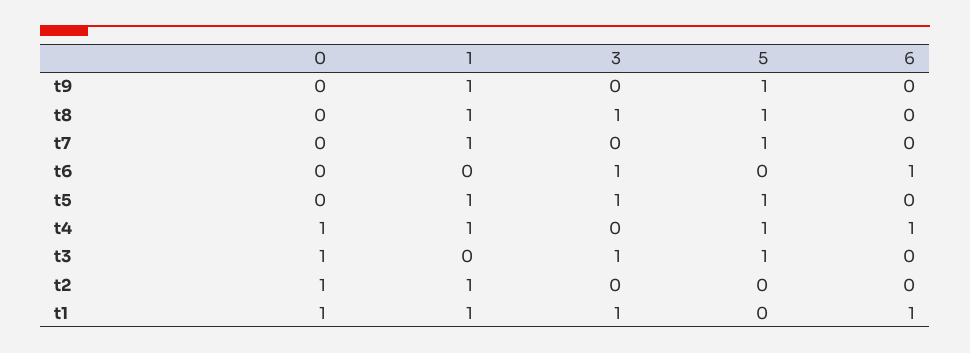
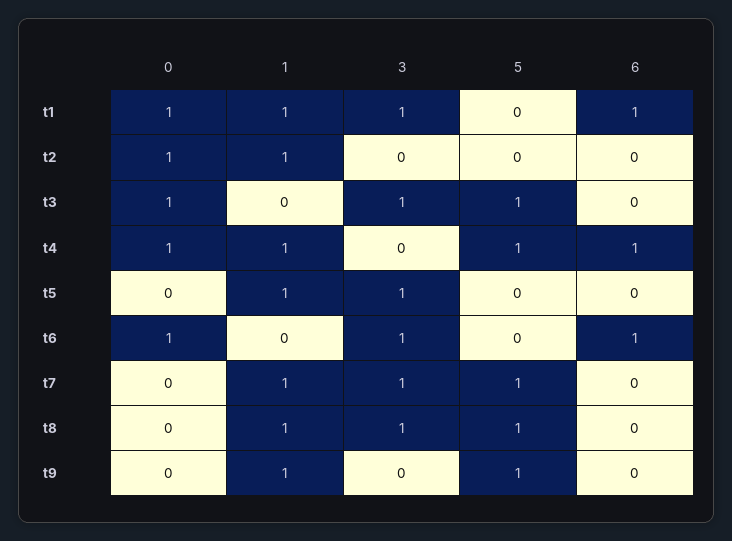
  {
    "0": {
      "t9": 0,
      "t8": 0,
      "t7": 0,
-     "t6": 0,
+     "t6": 1,
      "t5": 0,
      "t4": 1,
      "t3": 1,
      "t2": 1,
      "t1": 1
    },
    "1": {
      "t9": 1,
      "t8": 1,
      "t7": 1,
      "t6": 0,
      "t5": 1,
      "t4": 1,
      "t3": 0,
      "t2": 1,
      "t1": 1
    },
    "3": {
      "t9": 0,
      "t8": 1,
-     "t7": 0,
+     "t7": 1,
      "t6": 1,
      "t5": 1,
      "t4": 0,
      "t3": 1,
      "t2": 0,
      "t1": 1
    },
    "5": {
      "t9": 1,
      "t8": 1,
      "t7": 1,
      "t6": 0,
-     "t5": 1,
+     "t5": 0,
      "t4": 1,
      "t3": 1,
      "t2": 0,
      "t1": 0
    },
    "6": {
      "t9": 0,
      "t8": 0,
      "t7": 0,
      "t6": 1,
      "t5": 0,
      "t4": 1,
      "t3": 0,
      "t2": 0,
      "t1": 1
    }
  }

